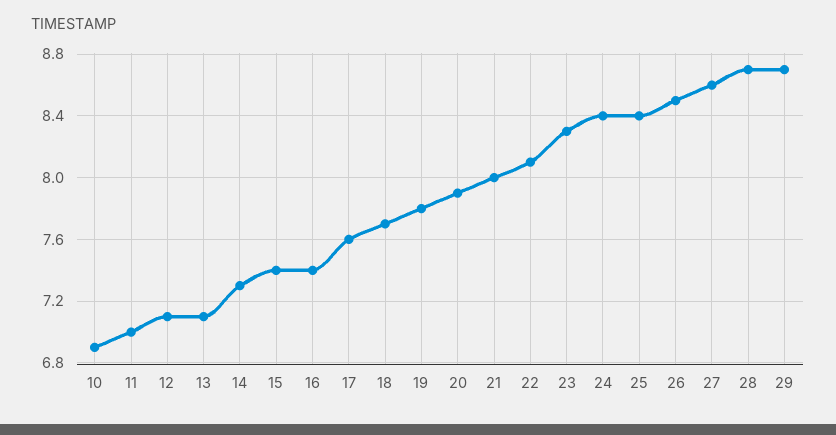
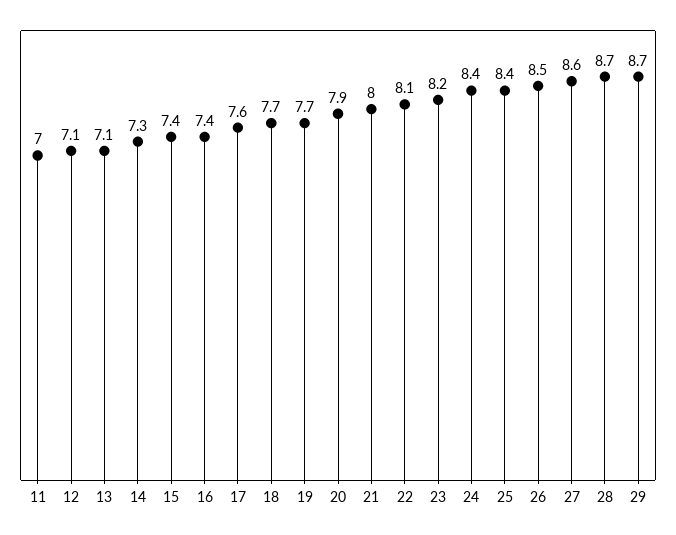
  {
-   "10": 6.9,
    "11": 7,
    "12": 7.1,
    "13": 7.1,
    "14": 7.3,
    "15": 7.4,
    "16": 7.4,
    "17": 7.6,
    "18": 7.7,
-   "19": 7.8,
+   "19": 7.7,
    "20": 7.9,
    "21": 8,
    "22": 8.1,
-   "23": 8.3,
+   "23": 8.2,
    "24": 8.4,
    "25": 8.4,
    "26": 8.5,
    "27": 8.6,
    "28": 8.7,
    "29": 8.7
  }

